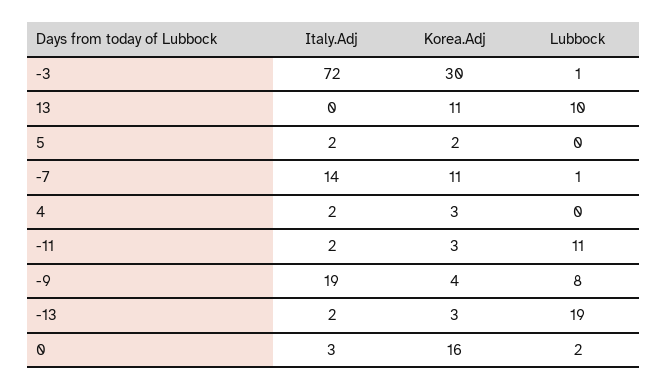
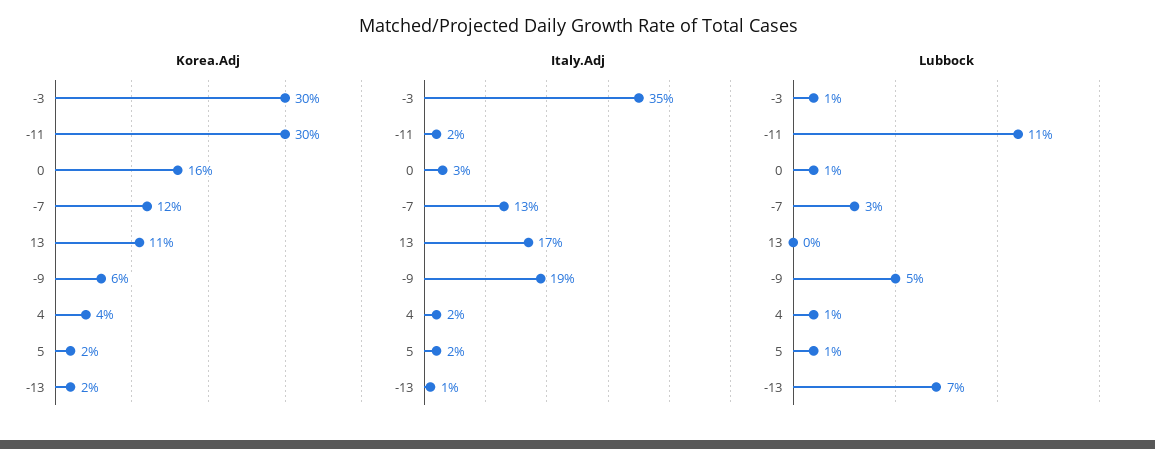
  {
    "Italy.Adj": {
-     "-3": 72,
+     "-3": 35,
-     "13": 0,
+     "13": 17,
      "5": 2,
-     "-7": 14,
+     "-7": 13,
      "4": 2,
      "-11": 2,
      "-9": 19,
-     "-13": 2,
+     "-13": 1,
      "0": 3
    },
    "Korea.Adj": {
      "-3": 30,
      "13": 11,
      "5": 2,
-     "-7": 11,
+     "-7": 12,
-     "4": 3,
+     "4": 4,
-     "-11": 3,
+     "-11": 30,
-     "-9": 4,
+     "-9": 6,
-     "-13": 3,
+     "-13": 2,
      "0": 16
    },
    "Lubbock": {
      "-3": 1,
-     "13": 10,
+     "13": 0,
-     "5": 0,
+     "5": 1,
-     "-7": 1,
+     "-7": 3,
-     "4": 0,
+     "4": 1,
      "-11": 11,
-     "-9": 8,
+     "-9": 5,
-     "-13": 19,
+     "-13": 7,
-     "0": 2
+     "0": 1
    }
  }

